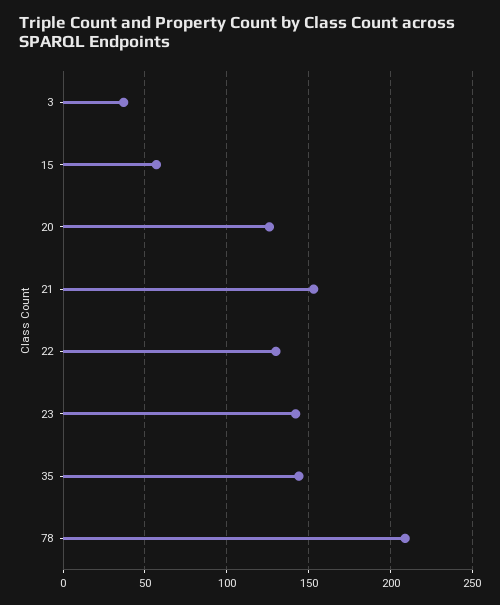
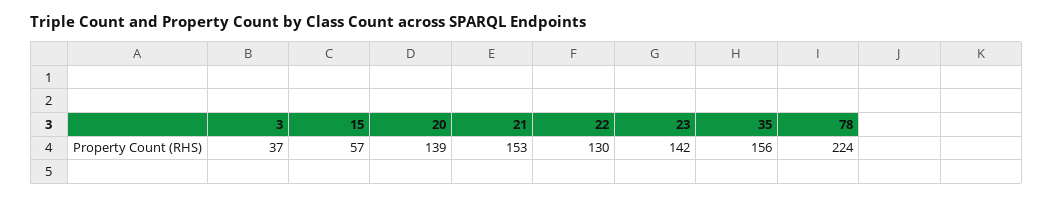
  {
    "3": 37,
    "15": 57,
-   "20": 125,
+   "20": 139,
    "21": 153,
    "22": 130,
    "23": 142,
-   "35": 145,
+   "35": 156,
-   "78": 210
+   "78": 224
  }

